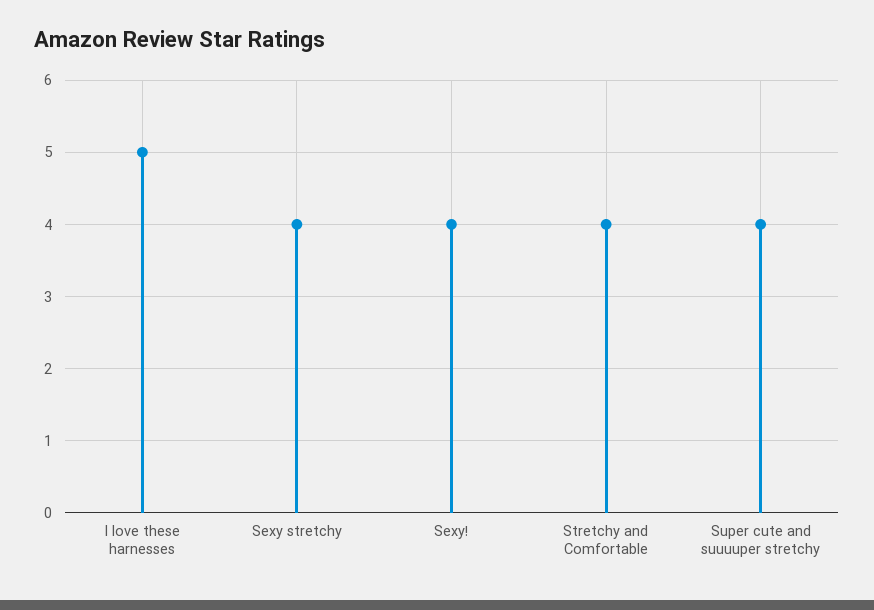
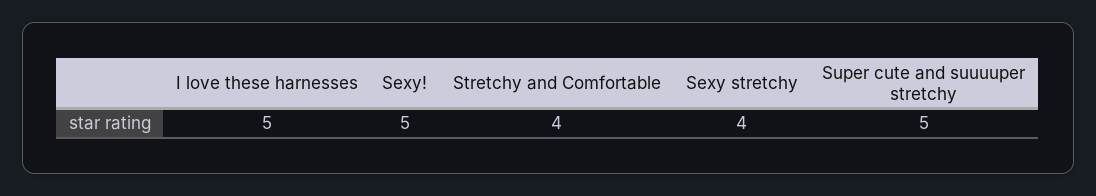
  {
    "I love these harnesses": 5,
    "Sexy stretchy": 4,
-   "Sexy!": 4,
+   "Sexy!": 5,
    "Stretchy and Comfortable": 4,
-   "Super cute and suuuuper stretchy": 4
+   "Super cute and suuuuper stretchy": 5
  }

